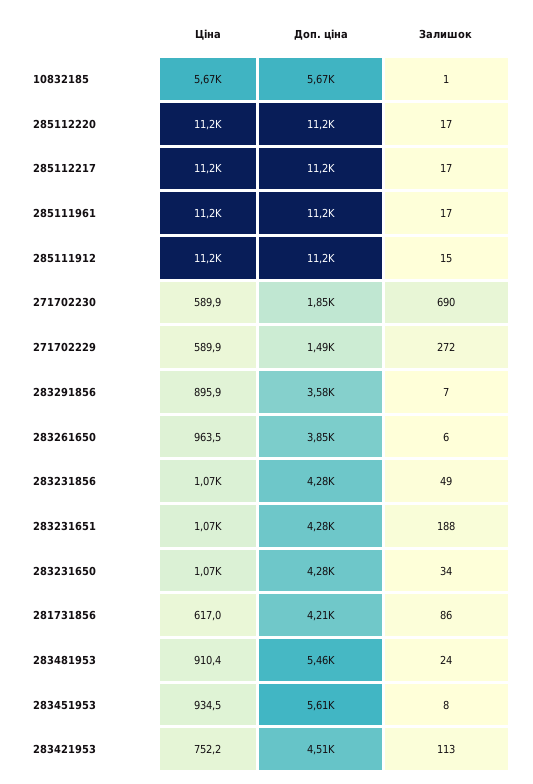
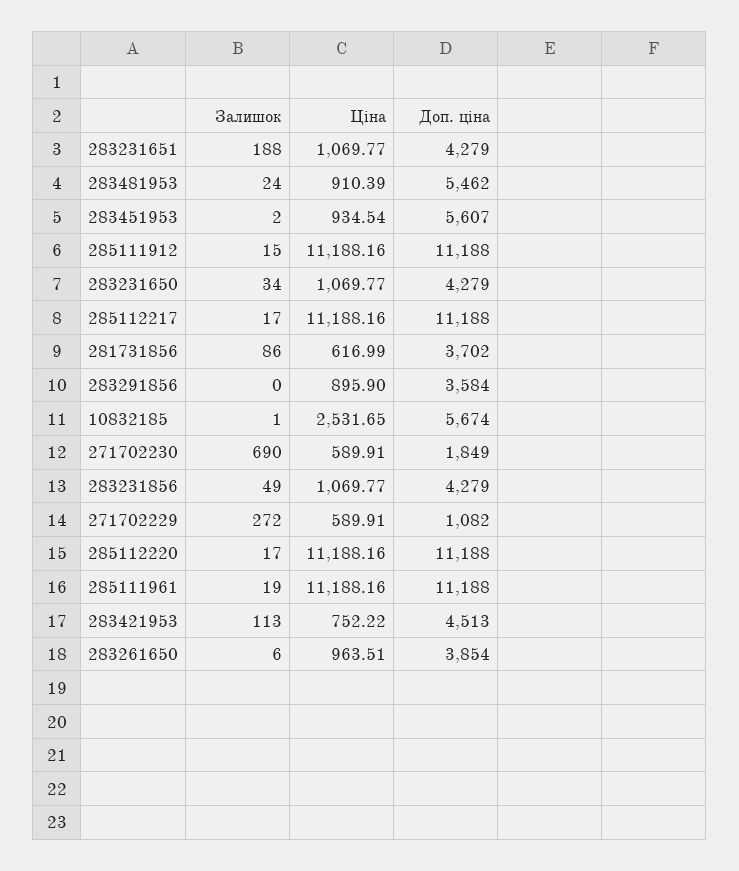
  {
    "Ціна": {
-     "10832185": 5670,
+     "10832185": 2531.65,
      "285112220": 11188.16,
      "285112217": 11188.16,
      "285111961": 11188.16,
      "285111912": 11188.16,
      "271702230": 589.91,
      "271702229": 589.91,
      "283291856": 895.9,
      "283261650": 963.51,
      "283231856": 1069.77,
      "283231651": 1069.77,
      "283231650": 1069.77,
      "281731856": 616.99,
      "283481953": 910.39,
      "283451953": 934.54,
      "283421953": 752.22
    },
    "Доп. ціна": {
      "10832185": 5674,
      "285112220": 11188,
      "285112217": 11188,
      "285111961": 11188,
      "285111912": 11188,
      "271702230": 1849,
-     "271702229": 1490,
+     "271702229": 1082,
      "283291856": 3584,
      "283261650": 3854,
      "283231856": 4279,
      "283231651": 4279,
      "283231650": 4279,
-     "281731856": 4210,
+     "281731856": 3702,
      "283481953": 5462,
      "283451953": 5607,
      "283421953": 4513
    },
    "Залишок": {
      "10832185": 1,
      "285112220": 17,
      "285112217": 17,
-     "285111961": 17,
+     "285111961": 19,
      "285111912": 15,
      "271702230": 690,
      "271702229": 272,
-     "283291856": 7,
+     "283291856": 0,
      "283261650": 6,
      "283231856": 49,
      "283231651": 188,
      "283231650": 34,
      "281731856": 86,
      "283481953": 24,
-     "283451953": 8,
+     "283451953": 2,
      "283421953": 113
    }
  }

